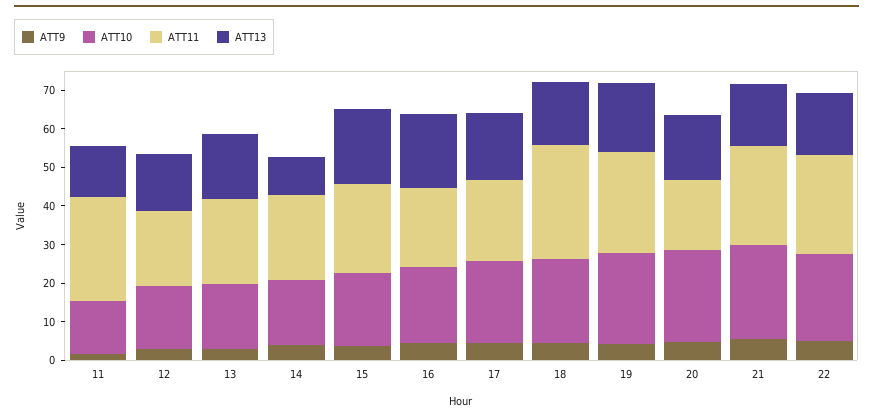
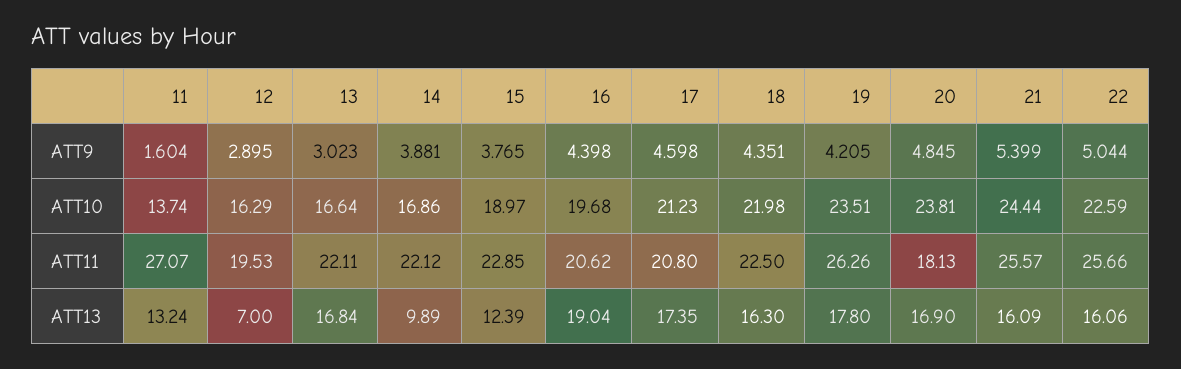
  {
    "ATT9": {
      "11": 1.604,
      "12": 2.895,
      "13": 3.023,
      "14": 3.881,
      "15": 3.765,
      "16": 4.398,
      "17": 4.598,
      "18": 4.351,
      "19": 4.205,
      "20": 4.845,
      "21": 5.399,
      "22": 5.044
    },
    "ATT10": {
      "11": 13.74,
      "12": 16.29,
      "13": 16.64,
      "14": 16.86,
      "15": 18.97,
      "16": 19.68,
      "17": 21.23,
      "18": 21.98,
      "19": 23.51,
      "20": 23.81,
      "21": 24.44,
      "22": 22.59
    },
    "ATT11": {
      "11": 27.07,
      "12": 19.53,
      "13": 22.11,
      "14": 22.12,
      "15": 22.85,
      "16": 20.62,
      "17": 20.8,
-     "18": 30,
+     "18": 22.5,
      "19": 26.26,
      "20": 18.13,
      "21": 25.57,
      "22": 25.66
    },
    "ATT13": {
      "11": 13.24,
-     "12": 15,
+     "12": 7,
      "13": 16.84,
      "14": 9.89,
-     "15": 20,
+     "15": 12.39,
      "16": 19.04,
      "17": 17.35,
      "18": 16.3,
      "19": 17.8,
      "20": 16.9,
      "21": 16.09,
      "22": 16.06
    }
  }

